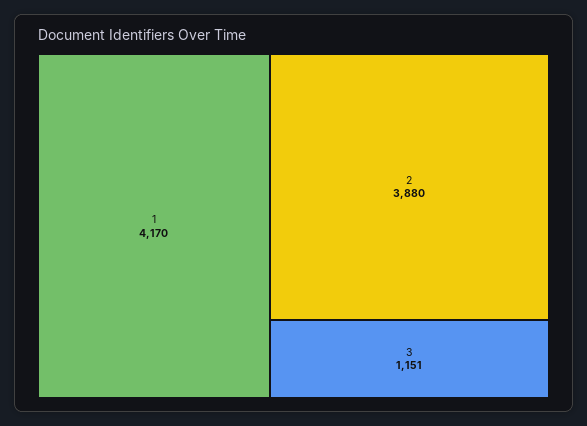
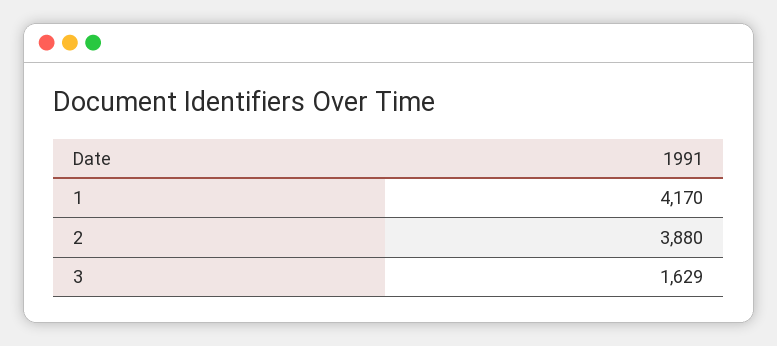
  {
    "1": 4170,
    "2": 3880,
-   "3": 1151
+   "3": 1629
  }

